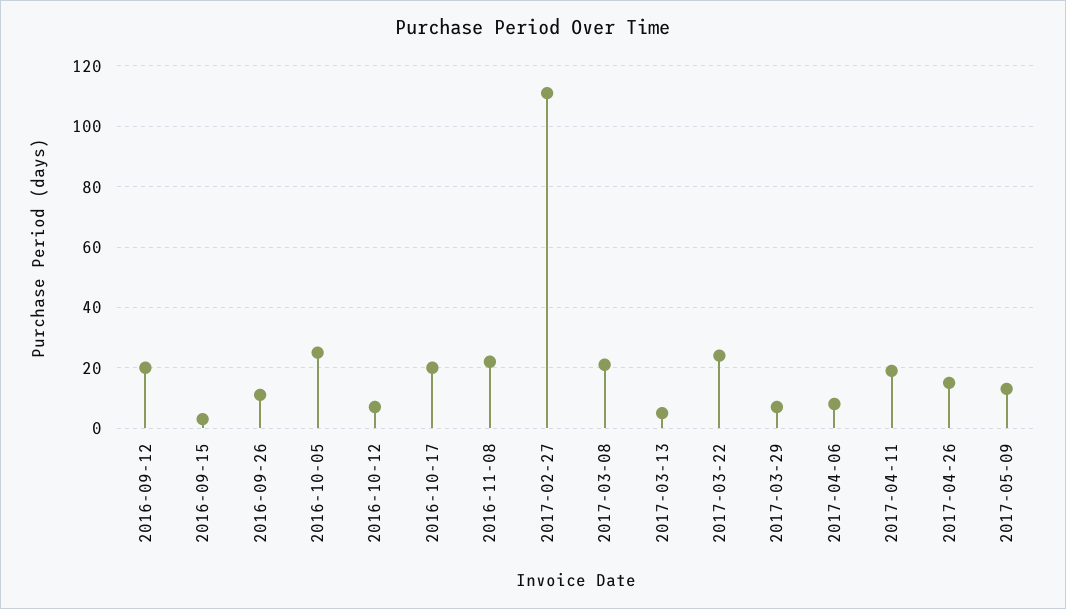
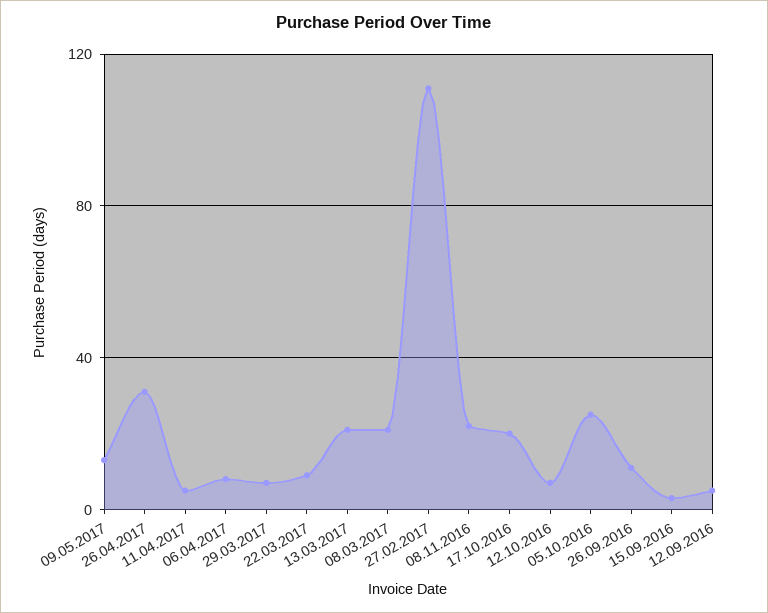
  {
-   "2016-09-12": 20,
+   "2016-09-12": 5,
    "2016-09-15": 5,
    "2016-09-26": 10,
    "2016-10-05": 25,
    "2016-10-12": 5,
    "2016-10-17": 20,
    "2016-11-08": 20,
    "2017-02-27": 110,
    "2017-03-08": 20,
-   "2017-03-13": 5,
+   "2017-03-13": 20,
-   "2017-03-22": 25,
+   "2017-03-22": 10,
    "2017-03-29": 5,
    "2017-04-06": 10,
-   "2017-04-11": 20,
+   "2017-04-11": 5,
-   "2017-04-26": 15,
+   "2017-04-26": 30,
    "2017-05-09": 15
  }

